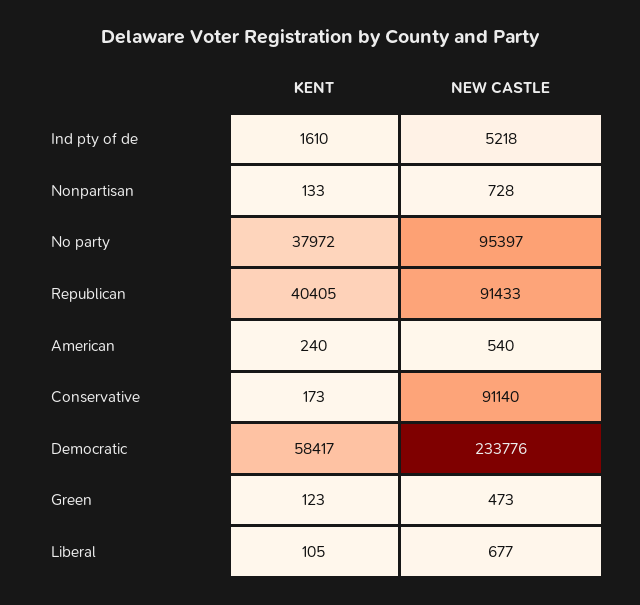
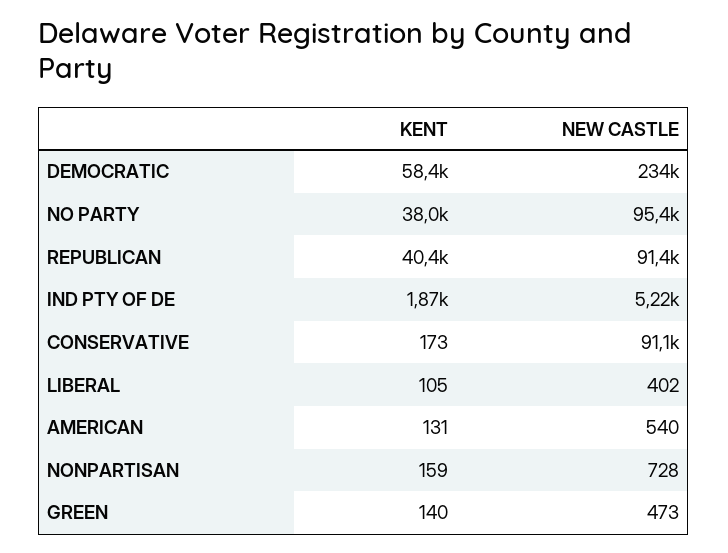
  {
    "KENT": {
-     "Ind pty of de": 1610,
+     "Ind pty of de": 1870,
-     "Nonpartisan": 133,
+     "Nonpartisan": 159,
      "No party": 37972,
      "Republican": 40405,
-     "American": 240,
+     "American": 131,
      "Conservative": 173,
      "Democratic": 58417,
-     "Green": 123,
+     "Green": 140,
      "Liberal": 105
    },
    "NEW CASTLE": {
      "Ind pty of de": 5218,
      "Nonpartisan": 728,
      "No party": 95397,
      "Republican": 91433,
      "American": 540,
      "Conservative": 91140,
      "Democratic": 233776,
      "Green": 473,
-     "Liberal": 677
+     "Liberal": 402
    }
  }

